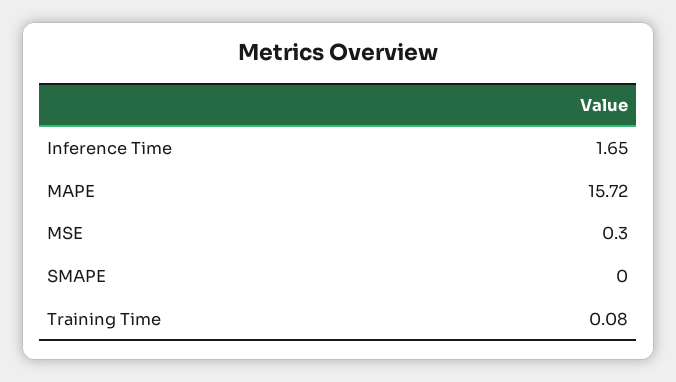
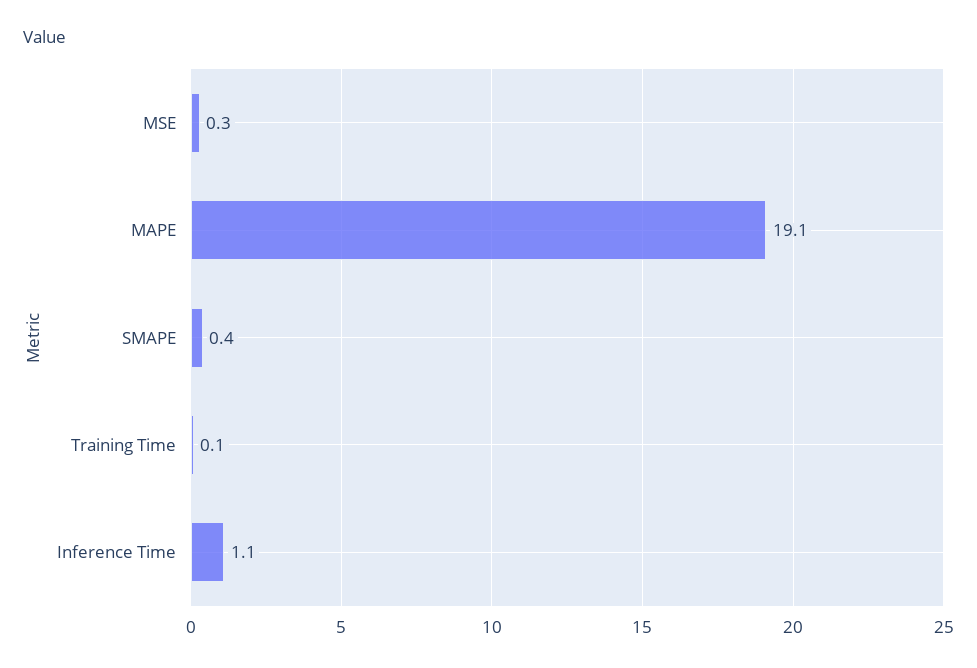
  {
-   "Inference Time": 1.65,
+   "Inference Time": 1.1,
-   "MAPE": 15.72,
+   "MAPE": 19.1,
    "MSE": 0.3,
-   "SMAPE": 0,
+   "SMAPE": 0.4,
    "Training Time": 0.08
  }

